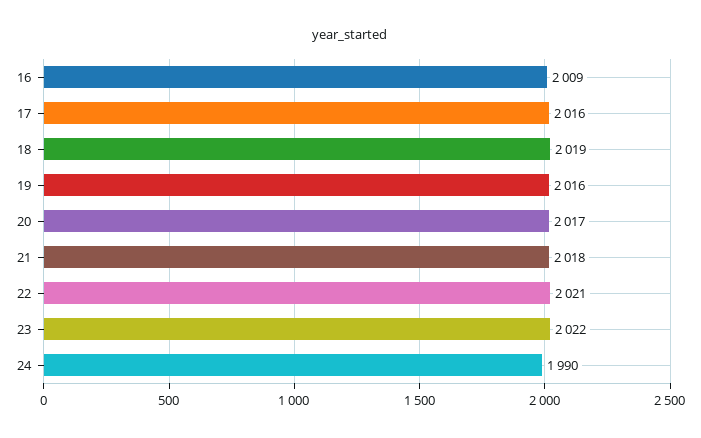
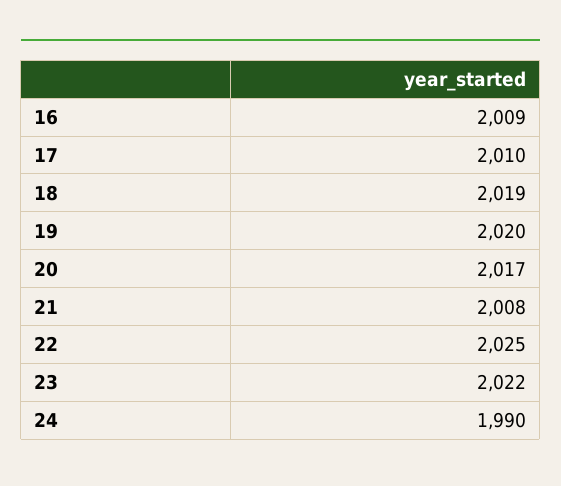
  {
    "16": 2009,
-   "17": 2016,
+   "17": 2010,
    "18": 2019,
-   "19": 2016,
+   "19": 2020,
    "20": 2017,
-   "21": 2018,
+   "21": 2008,
-   "22": 2021,
+   "22": 2025,
    "23": 2022,
    "24": 1990
  }

